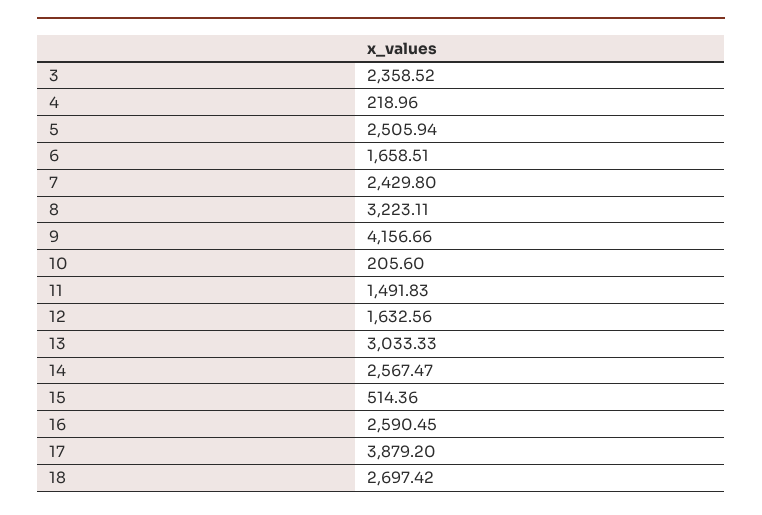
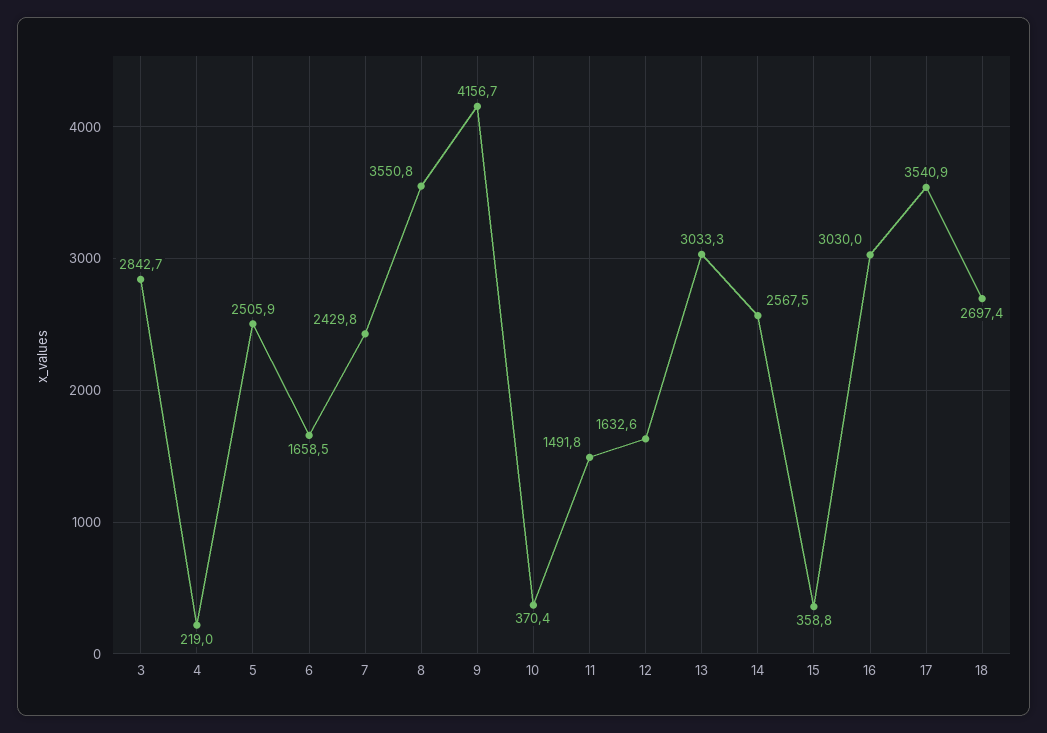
  {
-   "3": 2358.52,
+   "3": 2842.7,
    "4": 218.96,
    "5": 2505.94,
    "6": 1658.51,
    "7": 2429.8,
-   "8": 3223.11,
+   "8": 3550.8,
    "9": 4156.66,
-   "10": 205.6,
+   "10": 370.4,
    "11": 1491.83,
    "12": 1632.56,
    "13": 3033.33,
    "14": 2567.47,
-   "15": 514.36,
+   "15": 358.8,
-   "16": 2590.45,
+   "16": 3030,
-   "17": 3879.2,
+   "17": 3540.9,
    "18": 2697.42
  }

